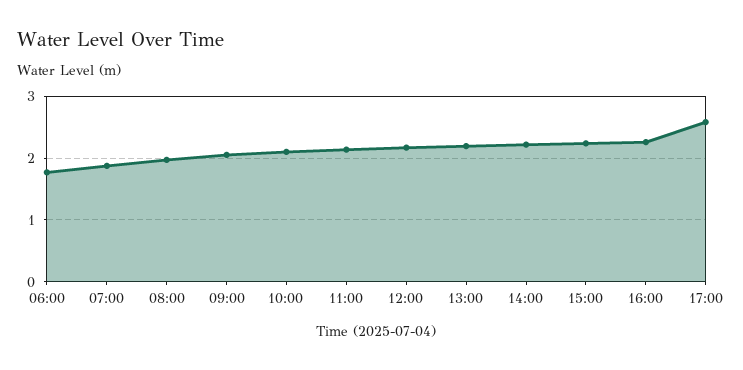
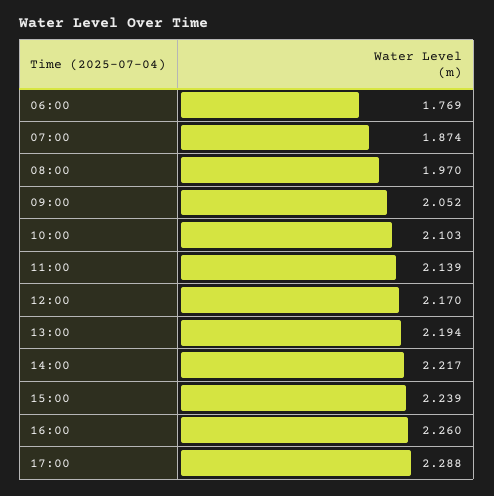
  {
    "06:00": 1.769,
    "07:00": 1.874,
    "08:00": 1.97,
    "09:00": 2.052,
    "10:00": 2.103,
    "11:00": 2.139,
    "12:00": 2.17,
    "13:00": 2.194,
    "14:00": 2.217,
    "15:00": 2.239,
    "16:00": 2.26,
-   "17:00": 2.6
+   "17:00": 2.288
  }

